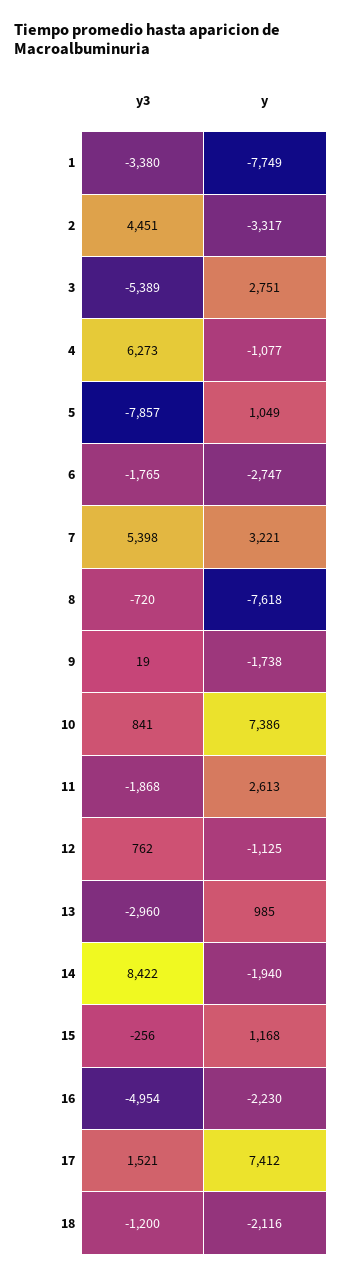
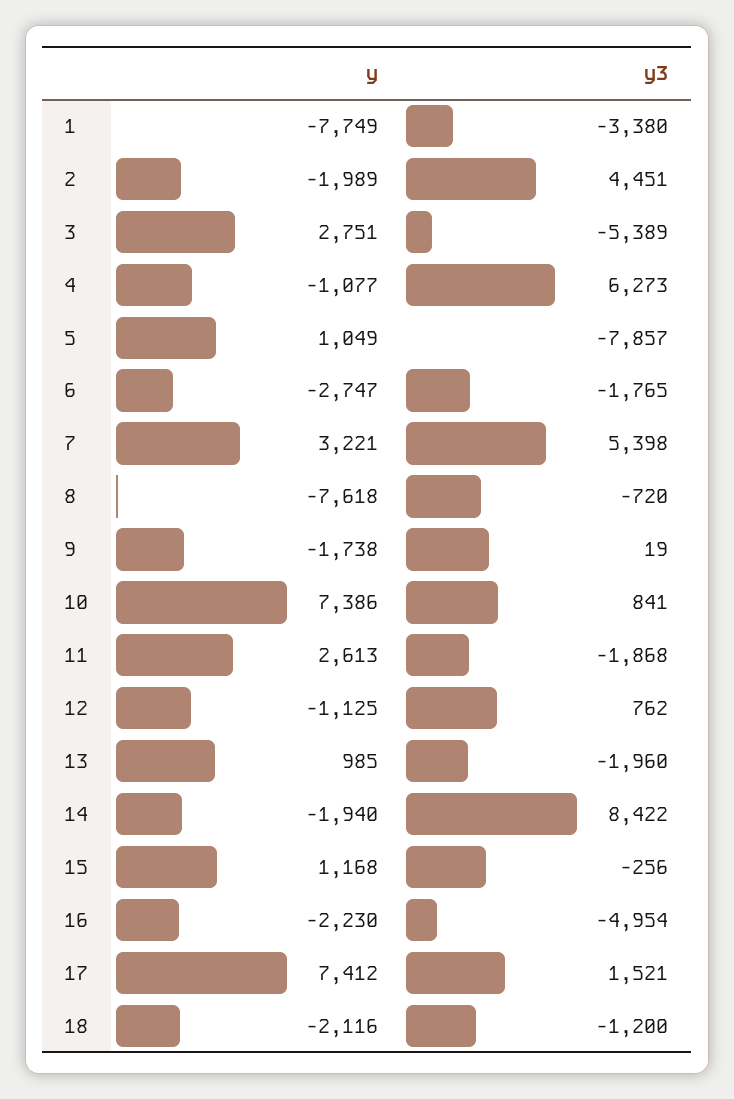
  {
    "y3": {
      "1": -3380,
      "2": 4451,
      "3": -5389,
      "4": 6273,
      "5": -7857,
      "6": -1765,
      "7": 5398,
      "8": -720,
      "9": 19,
      "10": 841,
      "11": -1868,
      "12": 762,
-     "13": -2960,
+     "13": -1960,
      "14": 8422,
      "15": -256,
      "16": -4954,
      "17": 1521,
      "18": -1200
    },
    "y": {
      "1": -7749,
-     "2": -3317,
+     "2": -1989,
      "3": 2751,
      "4": -1077,
      "5": 1049,
      "6": -2747,
      "7": 3221,
      "8": -7618,
      "9": -1738,
      "10": 7386,
      "11": 2613,
      "12": -1125,
      "13": 985,
      "14": -1940,
      "15": 1168,
      "16": -2230,
      "17": 7412,
      "18": -2116
    }
  }

